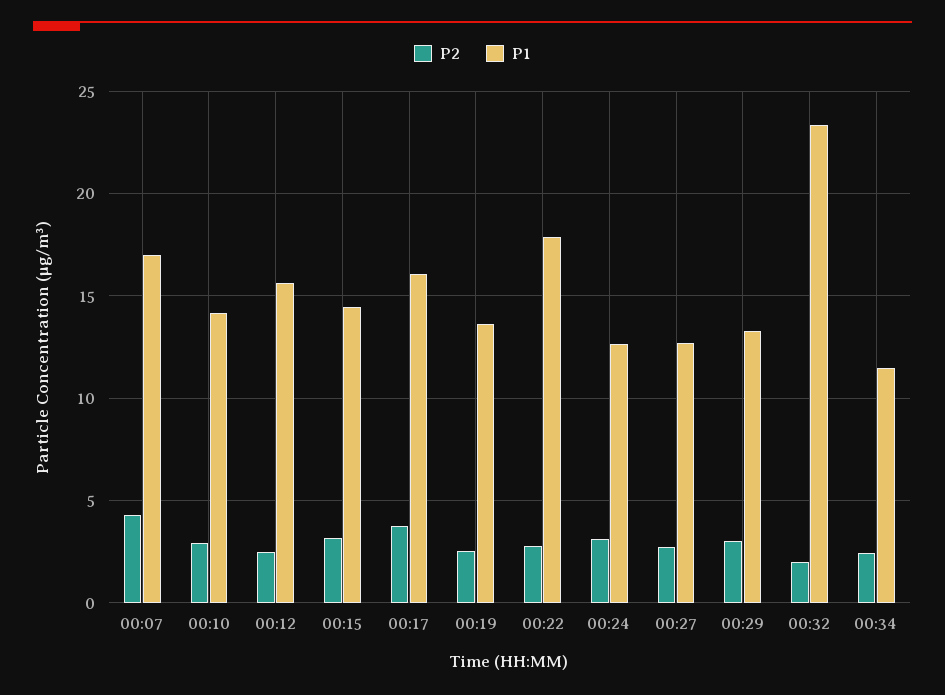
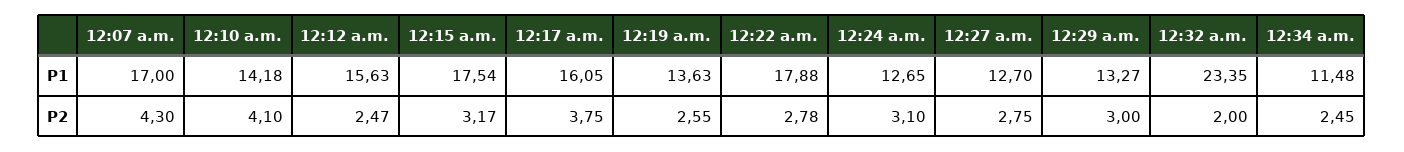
  {
    "P2": {
      "00:07": 4.3,
-     "00:10": 3,
+     "00:10": 4.1,
      "00:12": 2.47,
      "00:15": 3.17,
      "00:17": 3.75,
      "00:19": 2.55,
      "00:22": 2.78,
      "00:24": 3.1,
      "00:27": 2.75,
      "00:29": 3,
      "00:32": 2,
      "00:34": 2.45
    },
    "P1": {
      "00:07": 17,
      "00:10": 14.18,
      "00:12": 15.63,
-     "00:15": 14.5,
+     "00:15": 17.54,
      "00:17": 16.05,
      "00:19": 13.63,
      "00:22": 17.88,
      "00:24": 12.65,
      "00:27": 12.7,
      "00:29": 13.27,
      "00:32": 23.35,
      "00:34": 11.48
    }
  }

